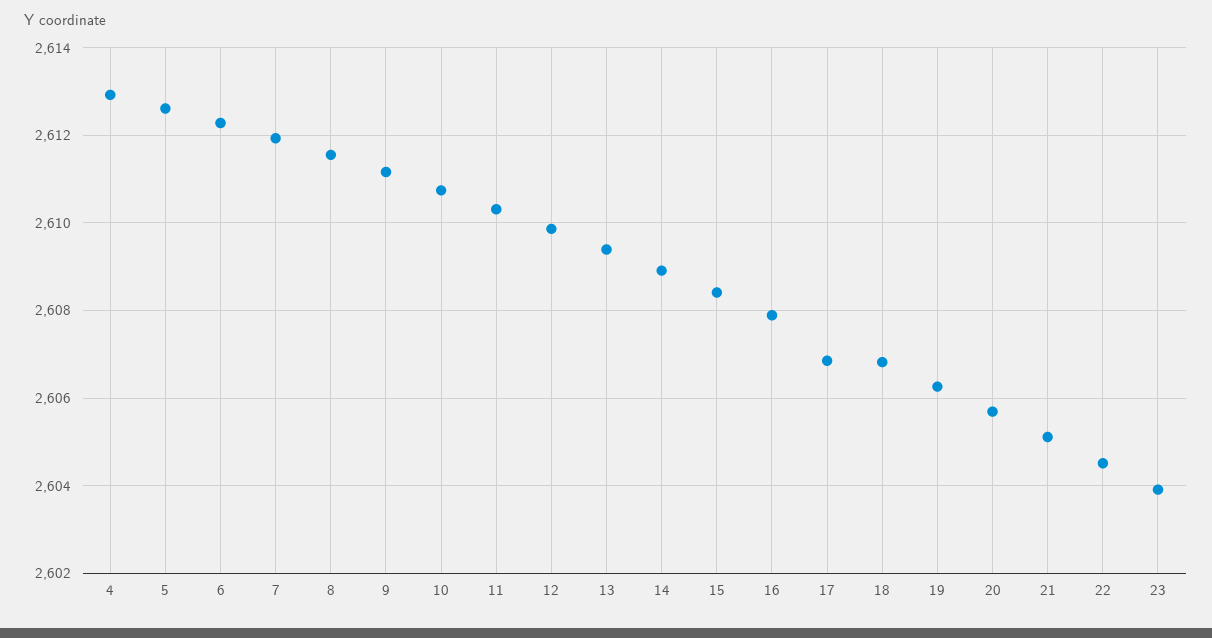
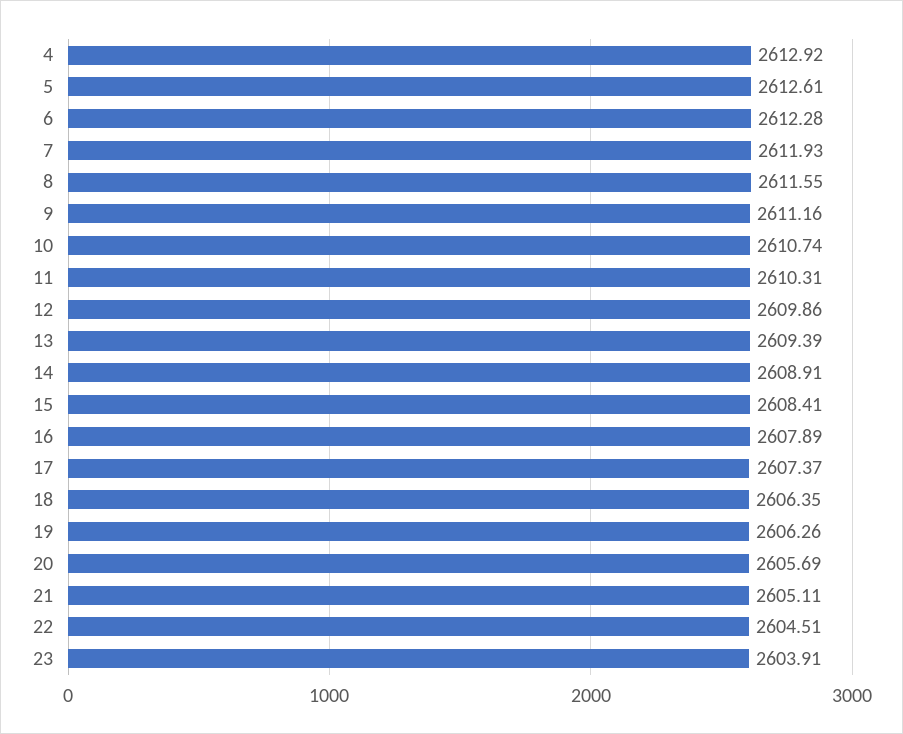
  {
    "4": 2612.92,
    "5": 2612.61,
    "6": 2612.28,
    "7": 2611.93,
    "8": 2611.55,
    "9": 2611.16,
    "10": 2610.74,
    "11": 2610.31,
    "12": 2609.86,
    "13": 2609.39,
    "14": 2608.91,
    "15": 2608.41,
    "16": 2607.89,
-   "17": 2606.8,
+   "17": 2607.37,
-   "18": 2606.8,
+   "18": 2606.35,
    "19": 2606.26,
    "20": 2605.69,
    "21": 2605.11,
    "22": 2604.51,
    "23": 2603.91
  }

